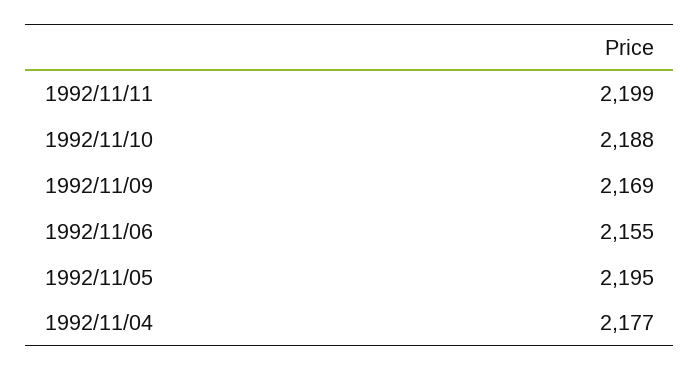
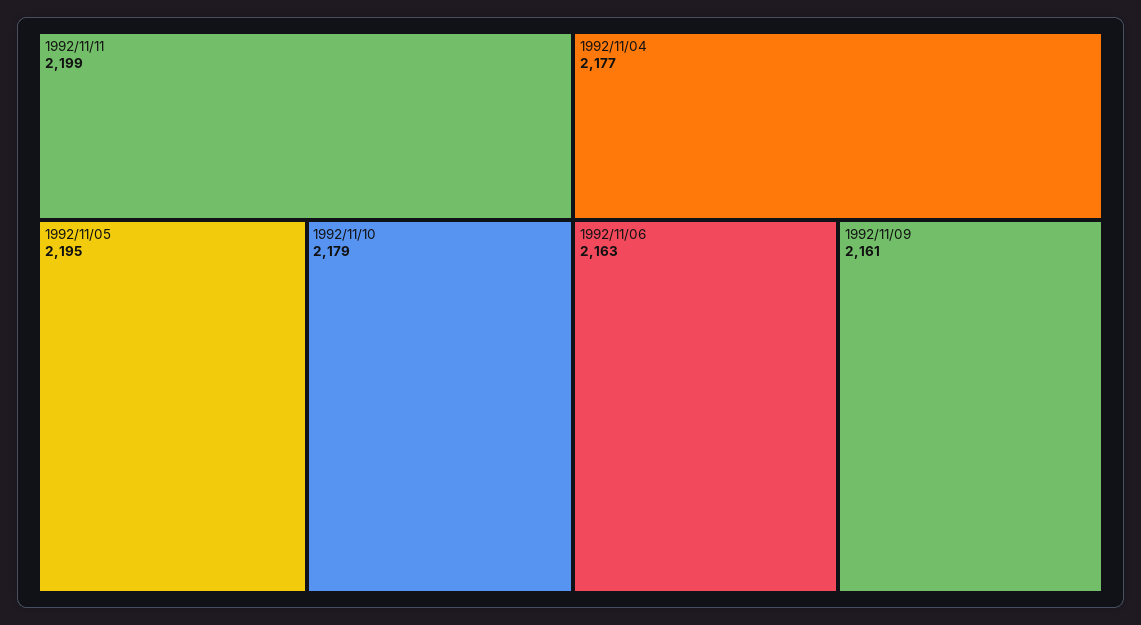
  {
    "1992/11/11": 2199,
-   "1992/11/10": 2188,
+   "1992/11/10": 2179,
-   "1992/11/09": 2169,
+   "1992/11/09": 2161,
-   "1992/11/06": 2155,
+   "1992/11/06": 2163,
    "1992/11/05": 2195,
    "1992/11/04": 2177
  }

